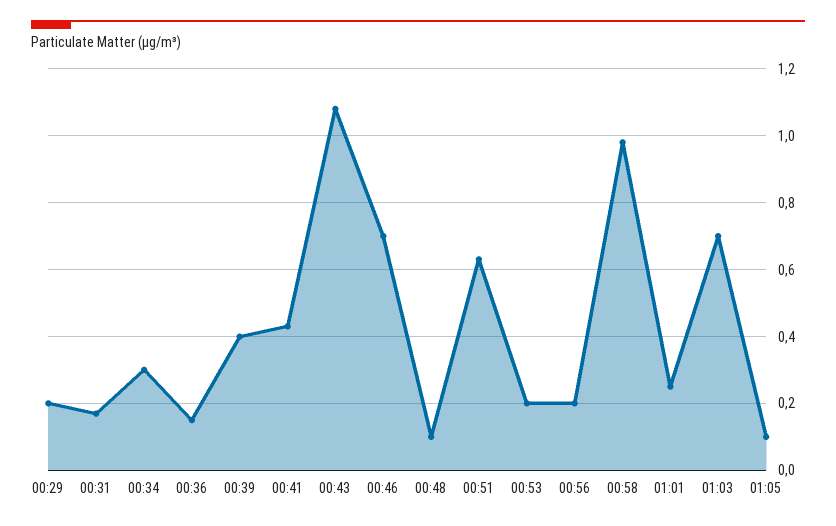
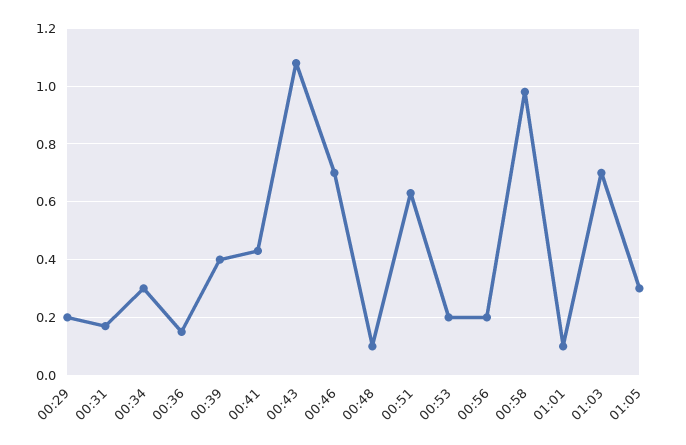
  {
    "00:29": 0.2,
    "00:31": 0.15,
    "00:34": 0.3,
    "00:36": 0.15,
    "00:39": 0.4,
    "00:41": 0.45,
    "00:43": 1.1,
    "00:46": 0.7,
    "00:48": 0.1,
    "00:51": 0.65,
    "00:53": 0.2,
    "00:56": 0.2,
    "00:58": 1,
-   "01:01": 0.25,
+   "01:01": 0.1,
    "01:03": 0.7,
-   "01:05": 0.1
+   "01:05": 0.3
  }

